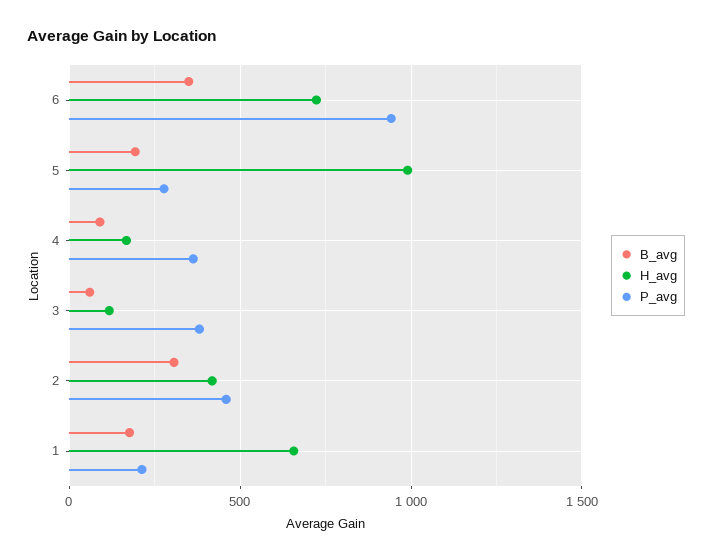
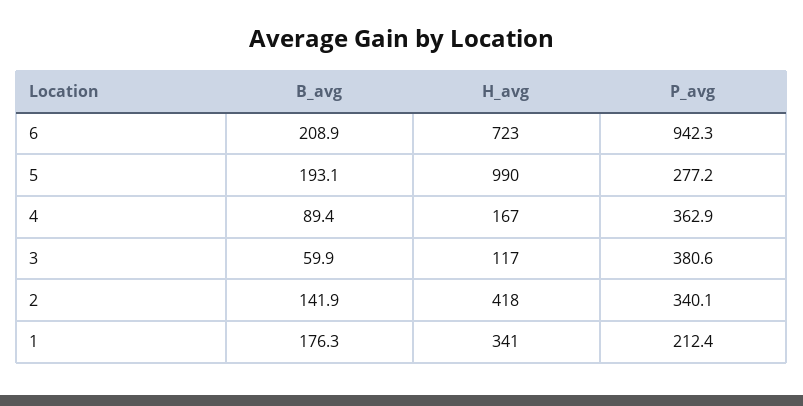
  {
    "B_avg": {
-     "6": 350,
+     "6": 208.9,
      "5": 193.1,
      "4": 89.4,
      "3": 59.9,
-     "2": 300,
+     "2": 141.9,
      "1": 176.3
    },
    "H_avg": {
      "6": 723,
      "5": 990,
      "4": 167,
      "3": 117,
      "2": 418,
-     "1": 650
+     "1": 341
    },
    "P_avg": {
      "6": 942.3,
      "5": 277.2,
      "4": 362.9,
      "3": 380.6,
-     "2": 450,
+     "2": 340.1,
      "1": 212.4
    }
  }

